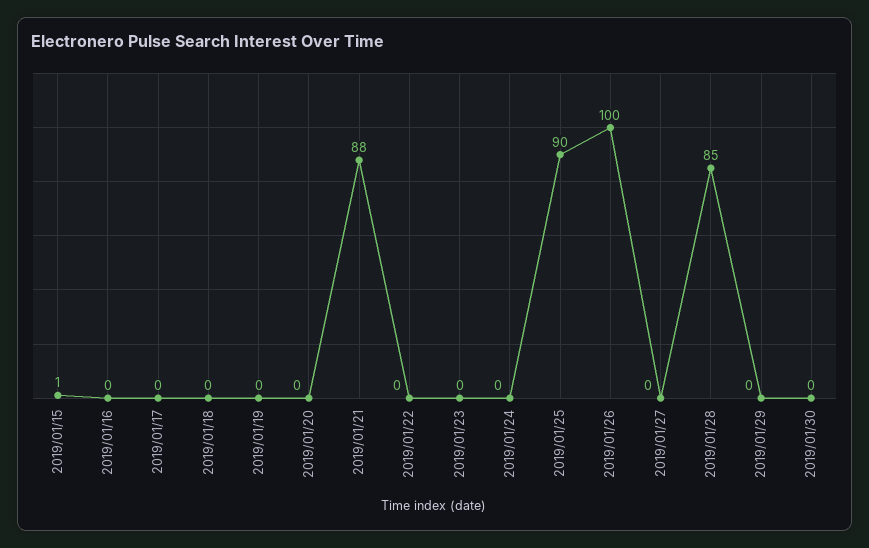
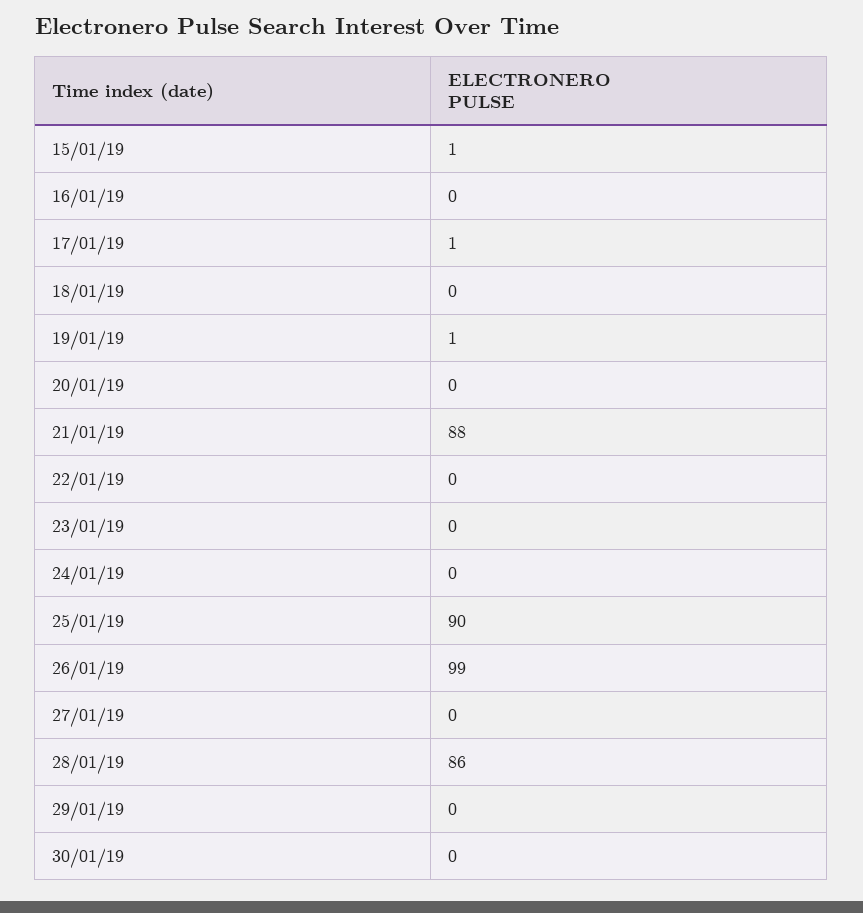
  {
    "2019/01/15": 1,
    "2019/01/16": 0,
-   "2019/01/17": 0,
+   "2019/01/17": 1,
    "2019/01/18": 0,
-   "2019/01/19": 0,
+   "2019/01/19": 1,
    "2019/01/20": 0,
    "2019/01/21": 88,
    "2019/01/22": 0,
    "2019/01/23": 0,
    "2019/01/24": 0,
    "2019/01/25": 90,
-   "2019/01/26": 100,
+   "2019/01/26": 99,
    "2019/01/27": 0,
-   "2019/01/28": 85,
+   "2019/01/28": 86,
    "2019/01/29": 0,
    "2019/01/30": 0
  }

